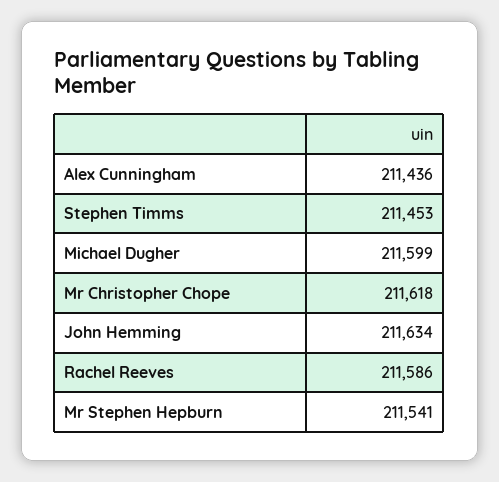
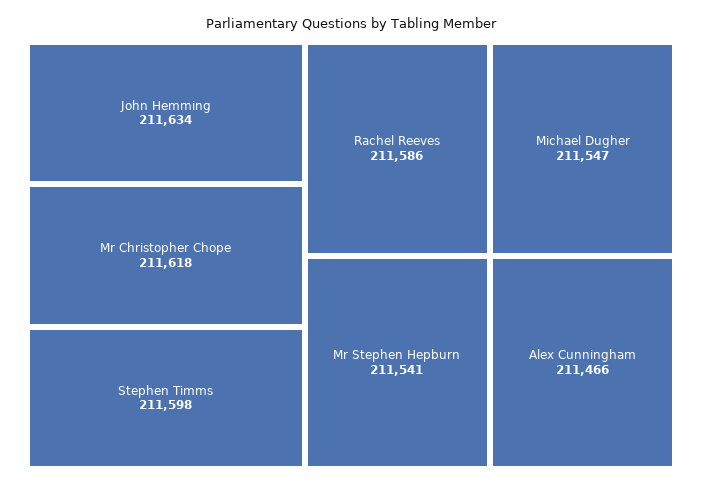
  {
-   "Alex Cunningham": 211436,
+   "Alex Cunningham": 211466,
-   "Stephen Timms": 211453,
+   "Stephen Timms": 211598,
-   "Michael Dugher": 211599,
+   "Michael Dugher": 211547,
    "Mr Christopher Chope": 211618,
    "John Hemming": 211634,
    "Rachel Reeves": 211586,
    "Mr Stephen Hepburn": 211541
  }

